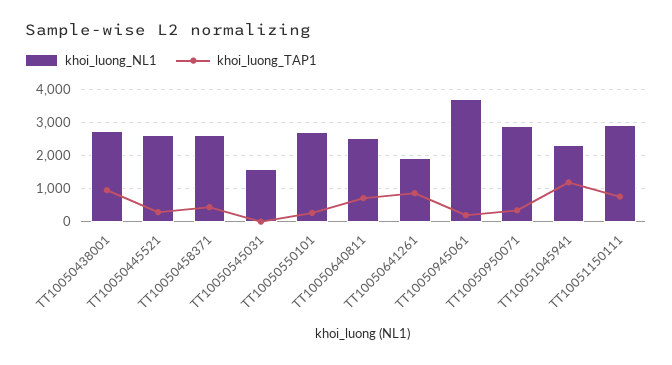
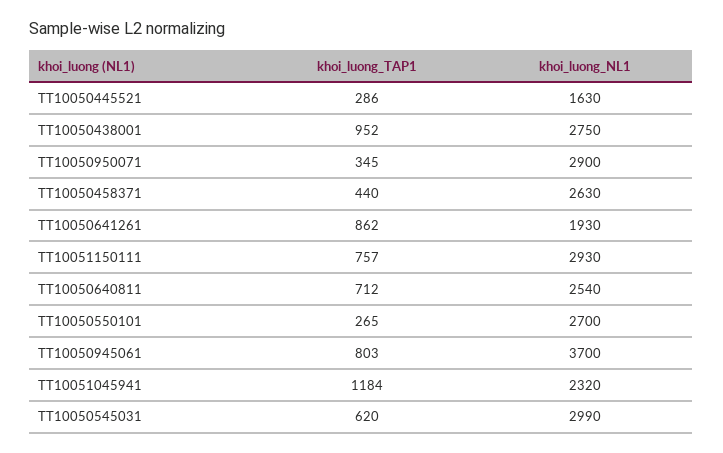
  {
    "khoi_luong_NL1": {
      "TT10050438001": 2750,
-     "TT10050445521": 2600,
+     "TT10050445521": 1630,
      "TT10050458371": 2630,
-     "TT10050545031": 1600,
+     "TT10050545031": 2990,
      "TT10050550101": 2700,
      "TT10050640811": 2540,
      "TT10050641261": 1930,
      "TT10050945061": 3700,
      "TT10050950071": 2900,
      "TT10051045941": 2320,
      "TT10051150111": 2930
    },
    "khoi_luong_TAP1": {
      "TT10050438001": 952,
      "TT10050445521": 286,
      "TT10050458371": 440,
-     "TT10050545031": 0,
+     "TT10050545031": 620,
      "TT10050550101": 265,
      "TT10050640811": 712,
      "TT10050641261": 862,
-     "TT10050945061": 200,
+     "TT10050945061": 803,
      "TT10050950071": 345,
      "TT10051045941": 1184,
      "TT10051150111": 757
    }
  }

